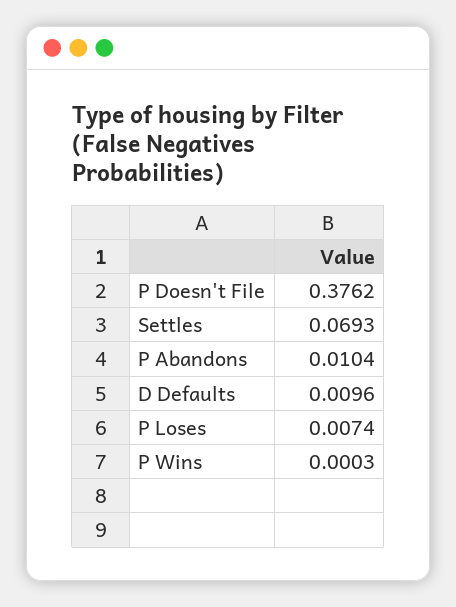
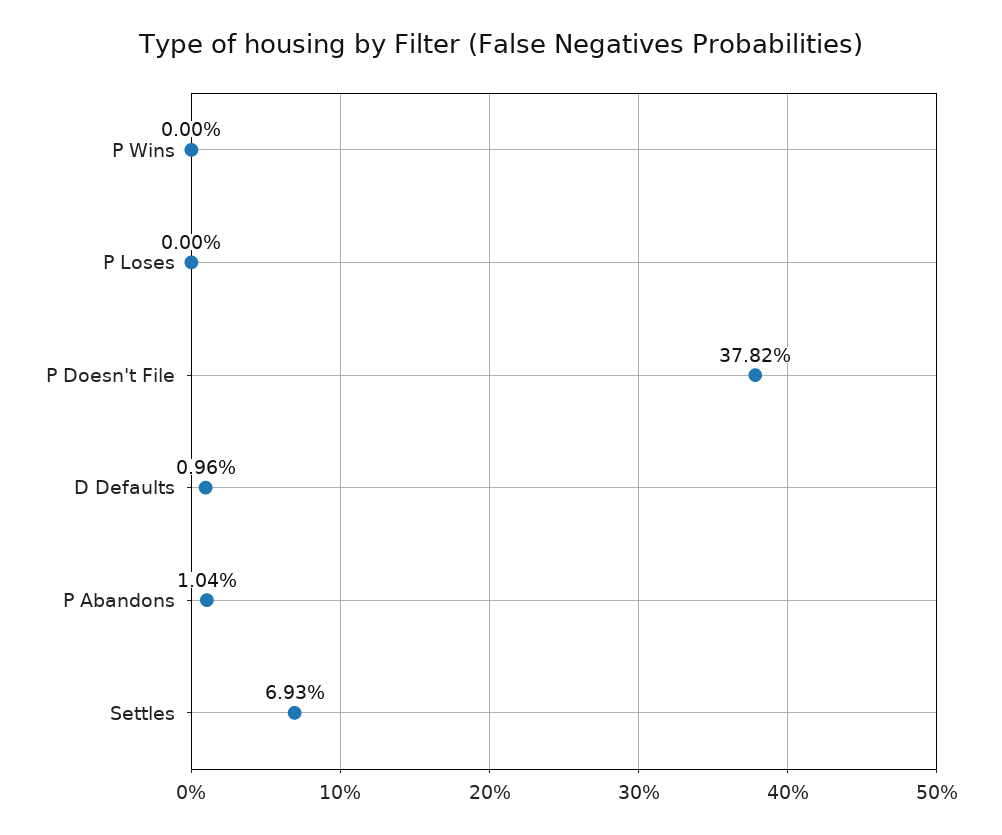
  {
-   "P Doesn't File": 0.3762,
+   "P Doesn't File": 0.3782,
    "Settles": 0.0693,
    "P Abandons": 0.0104,
    "D Defaults": 0.0096,
-   "P Loses": 0.0074,
+   "P Loses": 0,
-   "P Wins": 0.0003
+   "P Wins": 0
  }

